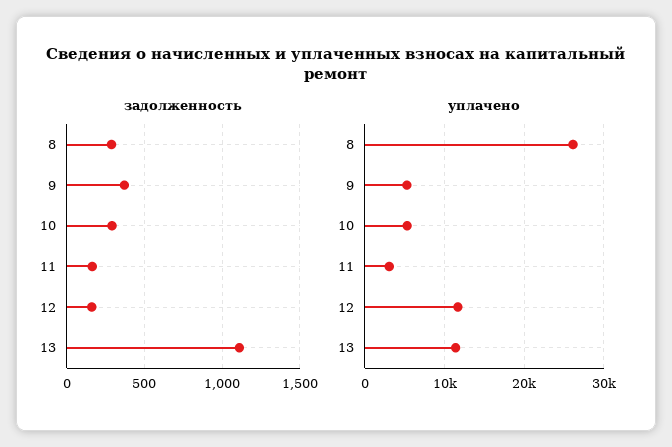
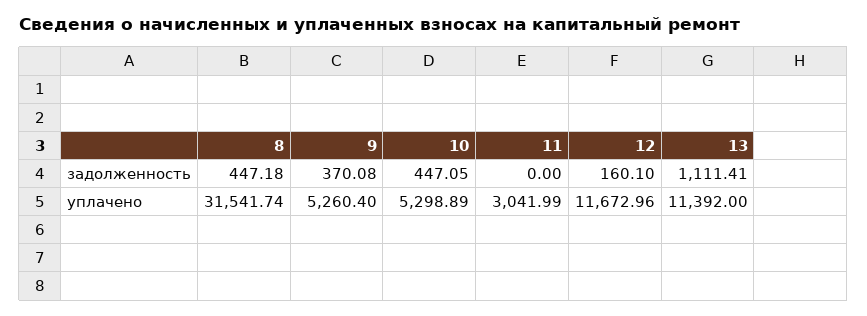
  {
    "задолженность": {
-     "8": 300,
+     "8": 447.18,
      "9": 370.08,
-     "10": 300,
+     "10": 447.05,
-     "11": 150,
+     "11": 0,
      "12": 160.1,
      "13": 1111.41
    },
    "уплачено": {
-     "8": 26000,
+     "8": 31541.74,
      "9": 5260.4,
      "10": 5298.89,
      "11": 3041.99,
      "12": 11672.96,
      "13": 11392
    }
  }

